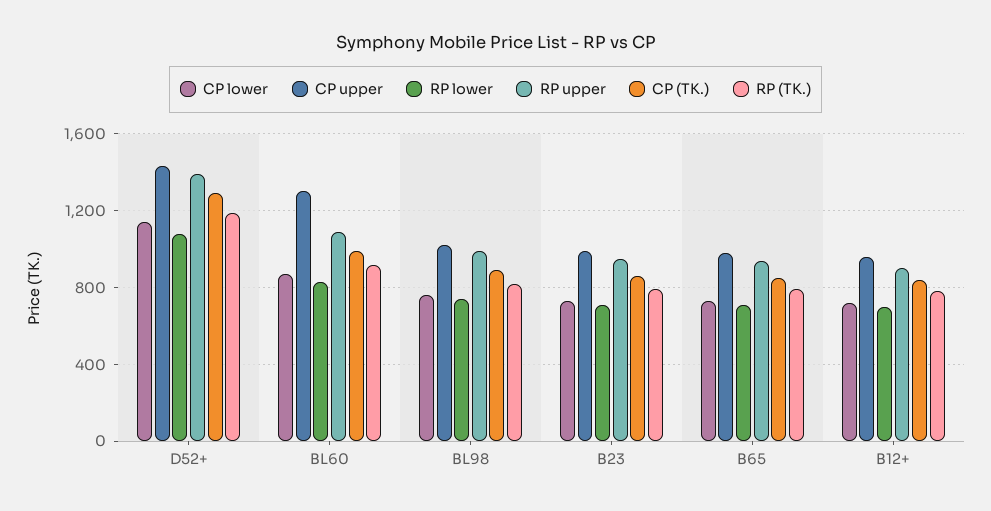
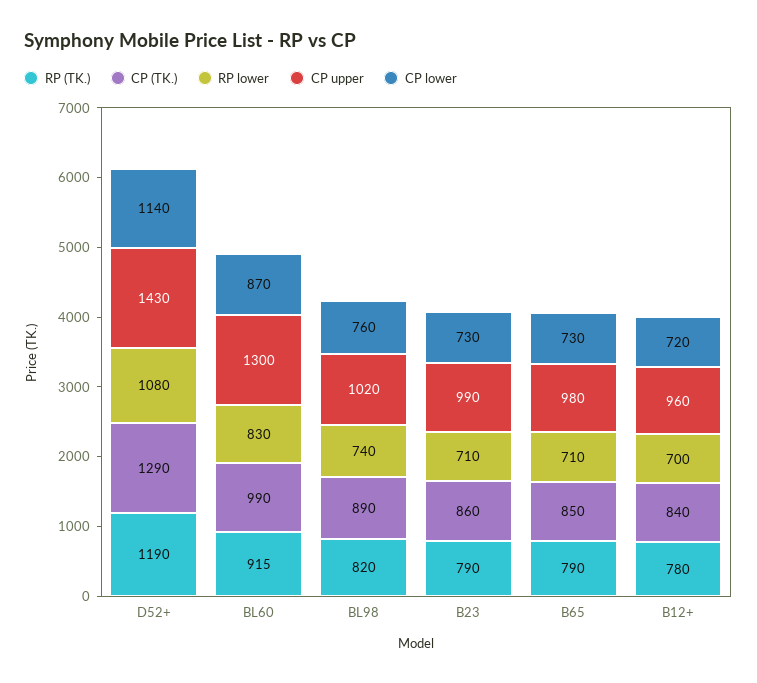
  {
    "CP lower": {
      "D52+": 1140,
      "BL60": 870,
      "BL98": 760,
      "B23": 730,
      "B65": 730,
      "B12+": 720
    },
    "CP upper": {
      "D52+": 1430,
      "BL60": 1300,
      "BL98": 1020,
      "B23": 990,
      "B65": 980,
      "B12+": 960
    },
    "RP lower": {
      "D52+": 1080,
      "BL60": 830,
      "BL98": 740,
      "B23": 710,
      "B65": 710,
      "B12+": 700
    },
-   "RP upper": {
-     "D52+": 1400,
-     "BL60": 1100,
-     "BL98": 1000,
-     "B23": 950,
-     "B65": 950,
-     "B12+": 900
-   },
    "CP (TK.)": {
      "D52+": 1290,
      "BL60": 990,
      "BL98": 890,
      "B23": 860,
      "B65": 850,
      "B12+": 840
    },
    "RP (TK.)": {
      "D52+": 1190,
      "BL60": 915,
      "BL98": 820,
      "B23": 790,
      "B65": 790,
      "B12+": 780
    }
  }

